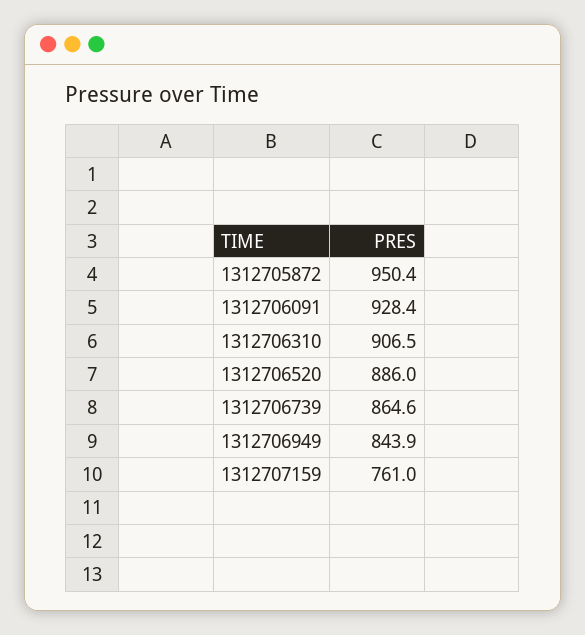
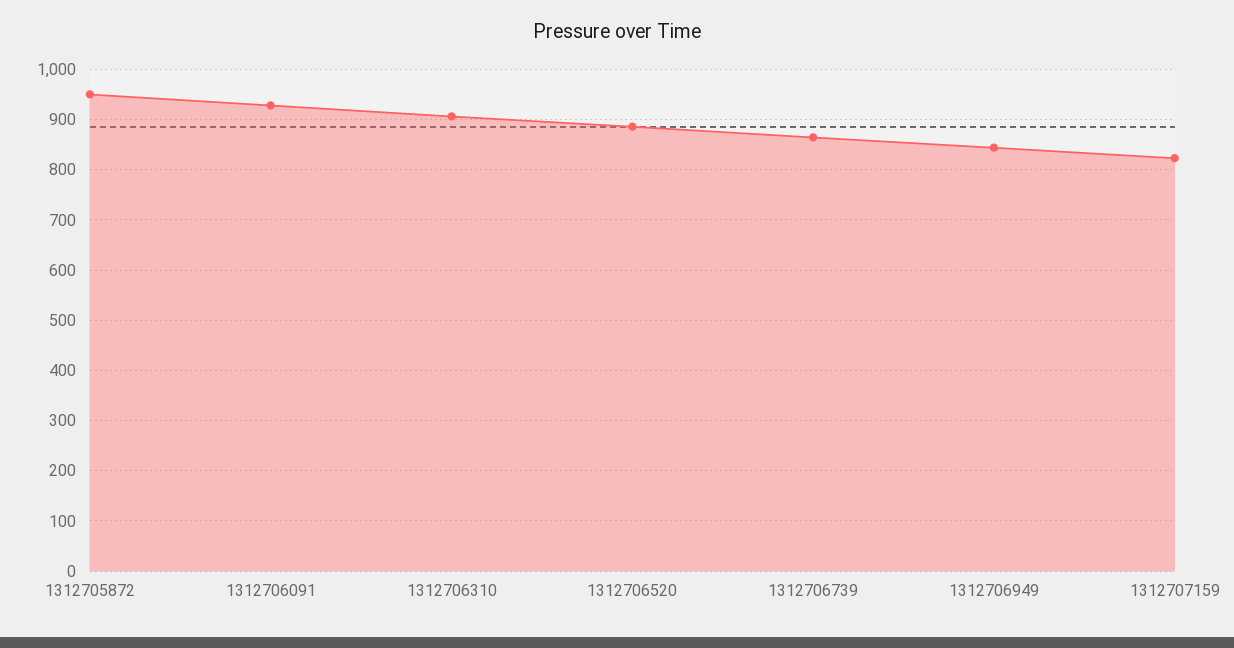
  {
    "1312705872": 950.4,
    "1312706091": 928.4,
    "1312706310": 906.5,
    "1312706520": 886,
    "1312706739": 864.6,
    "1312706949": 843.9,
-   "1312707159": 761
+   "1312707159": 820
  }

